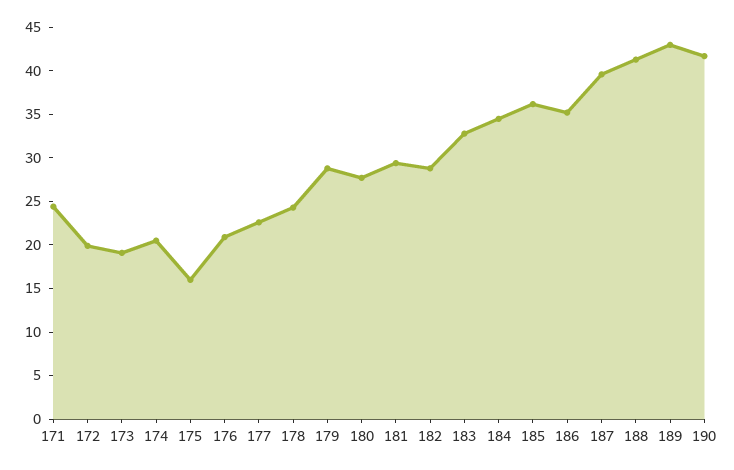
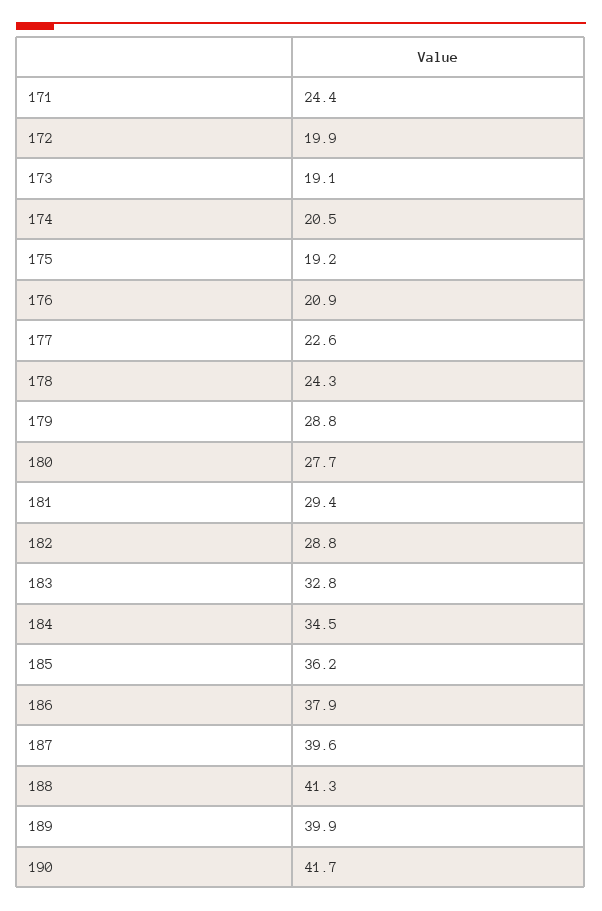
  {
    "171": 24.4,
    "172": 19.9,
    "173": 19.1,
    "174": 20.5,
-   "175": 16,
+   "175": 19.2,
    "176": 20.9,
    "177": 22.6,
    "178": 24.3,
    "179": 28.8,
    "180": 27.7,
    "181": 29.4,
    "182": 28.8,
    "183": 32.8,
    "184": 34.5,
    "185": 36.2,
-   "186": 35,
+   "186": 37.9,
    "187": 39.6,
    "188": 41.3,
-   "189": 43,
+   "189": 39.9,
    "190": 41.7
  }

